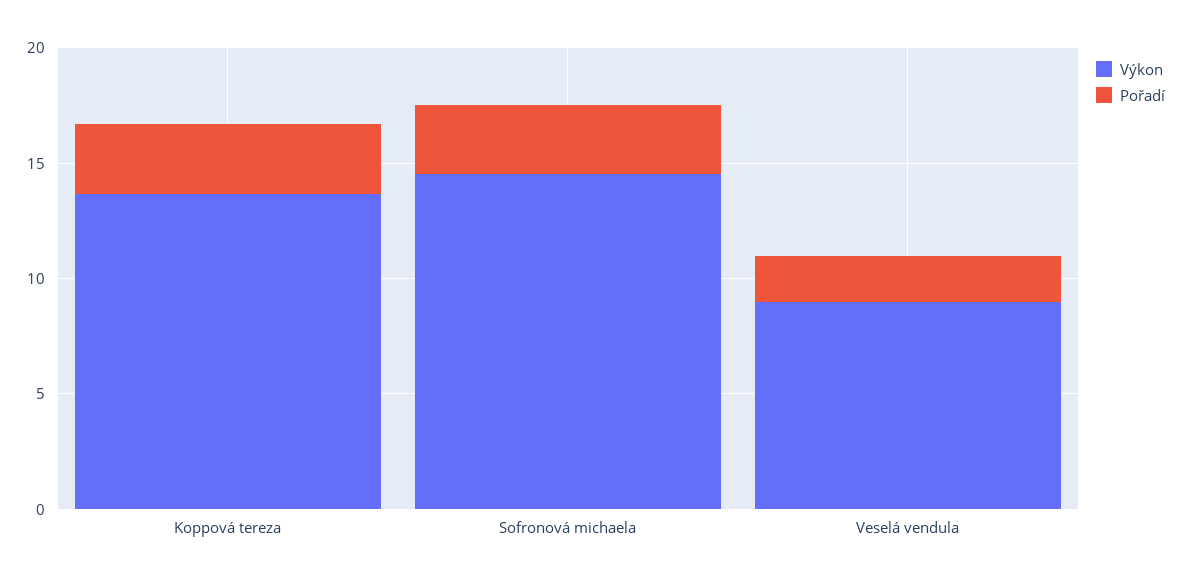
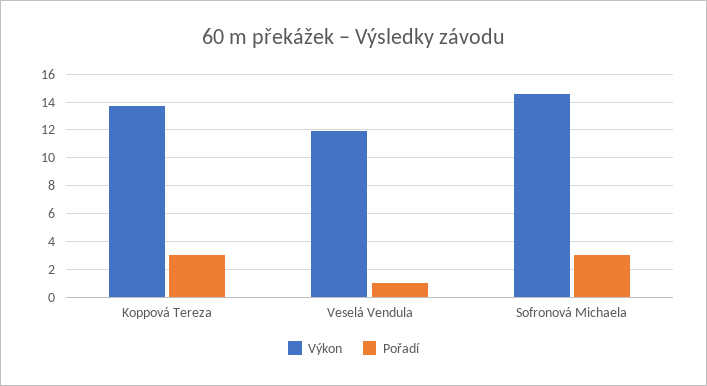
  {
    "Výkon": {
      "Koppová tereza": 13.5,
      "Sofronová michaela": 14.5,
-     "Veselá vendula": 9
+     "Veselá vendula": 12
    },
    "Pořadí": {
      "Koppová tereza": 3,
      "Sofronová michaela": 3,
-     "Veselá vendula": 2
+     "Veselá vendula": 1
    }
  }

